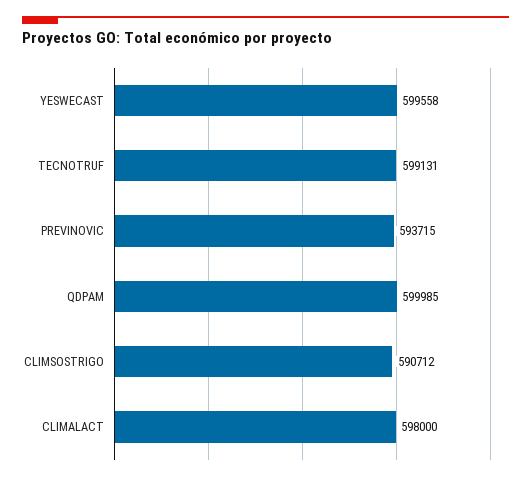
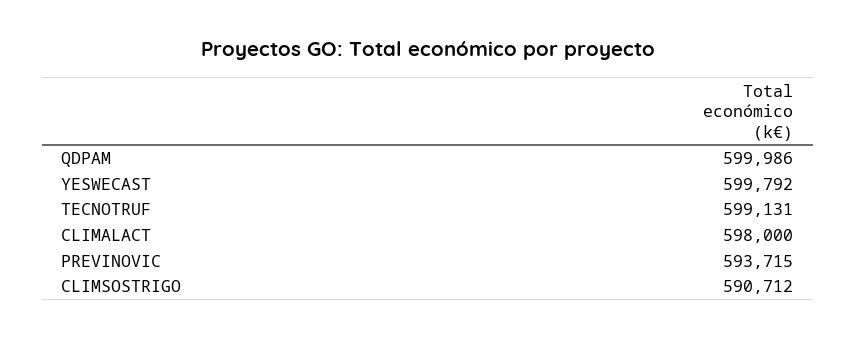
  {
-   "YESWECAST": 599558,
+   "YESWECAST": 599792,
    "TECNOTRUF": 599131,
    "PREVINOVIC": 593715,
-   "QDPAM": 599985,
+   "QDPAM": 599986,
    "CLIMSOSTRIGO": 590712,
    "CLIMALACT": 598000
  }

